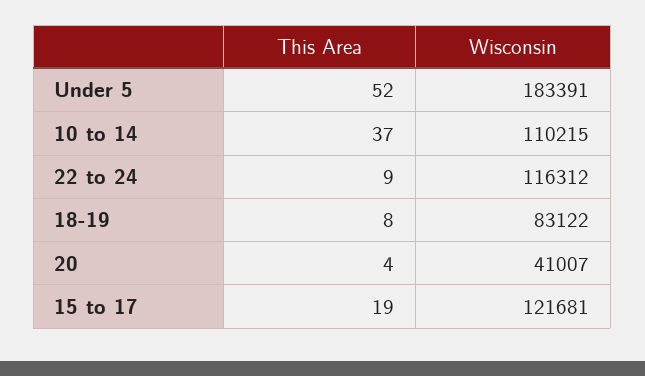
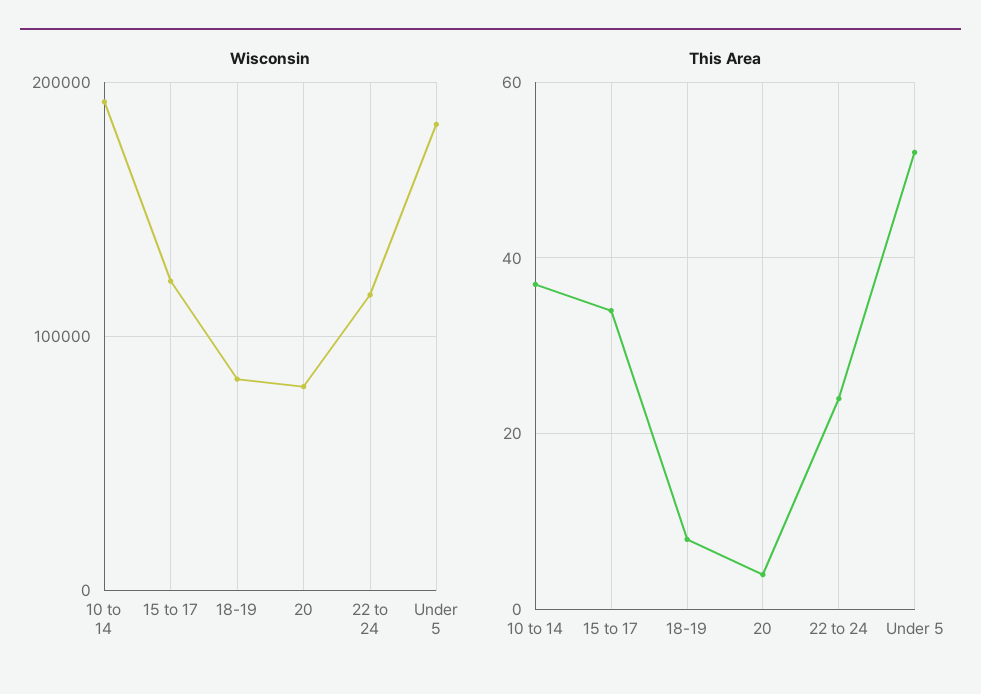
  {
    "This Area": {
      "Under 5": 52,
      "10 to 14": 37,
-     "22 to 24": 9,
+     "22 to 24": 25,
      "18-19": 8,
      "20": 4,
-     "15 to 17": 19
+     "15 to 17": 35
    },
    "Wisconsin": {
      "Under 5": 183391,
-     "10 to 14": 110215,
+     "10 to 14": 190000,
      "22 to 24": 116312,
      "18-19": 83122,
-     "20": 41007,
+     "20": 80000,
      "15 to 17": 121681
    }
  }

